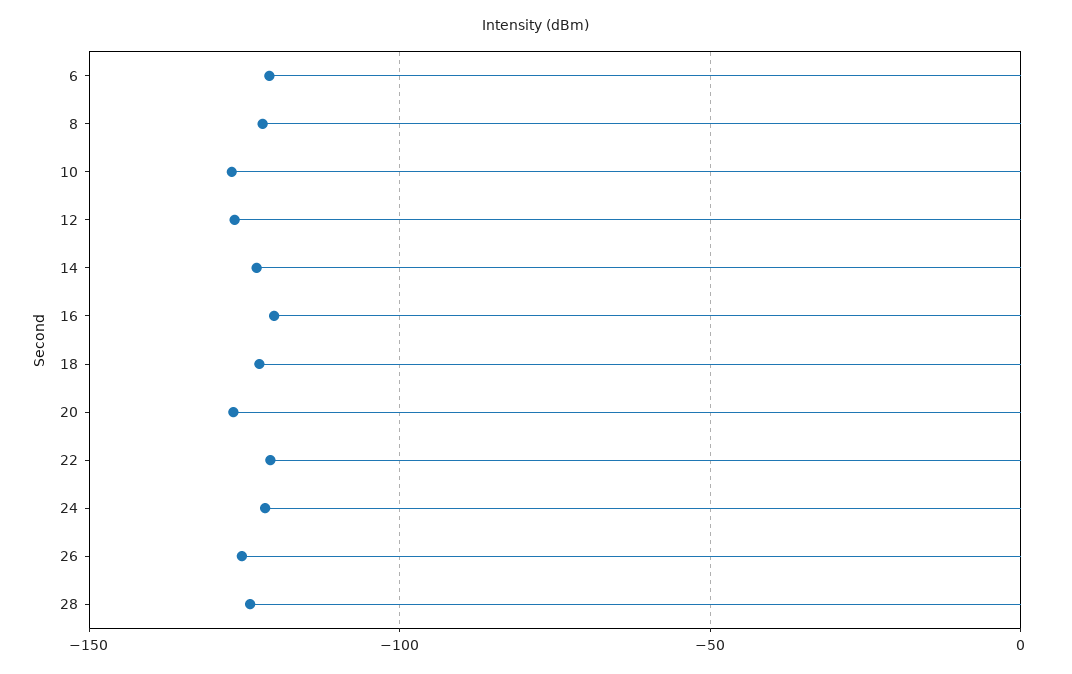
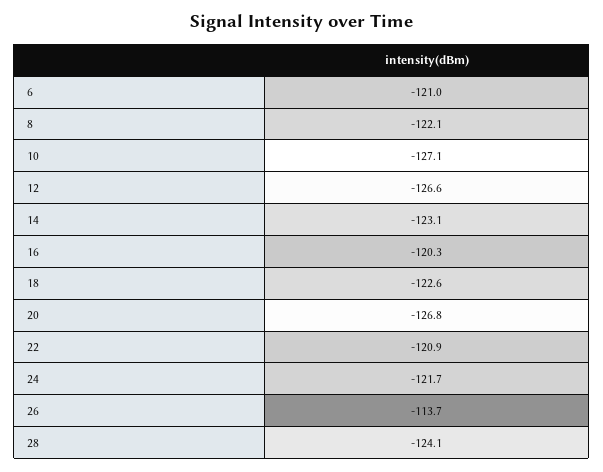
  {
    "6": -121,
    "8": -122.1,
    "10": -127.1,
    "12": -126.6,
    "14": -123.1,
    "16": -120.3,
    "18": -122.6,
    "20": -126.8,
    "22": -120.9,
    "24": -121.7,
-   "26": -125,
+   "26": -113.7,
    "28": -124.1
  }

